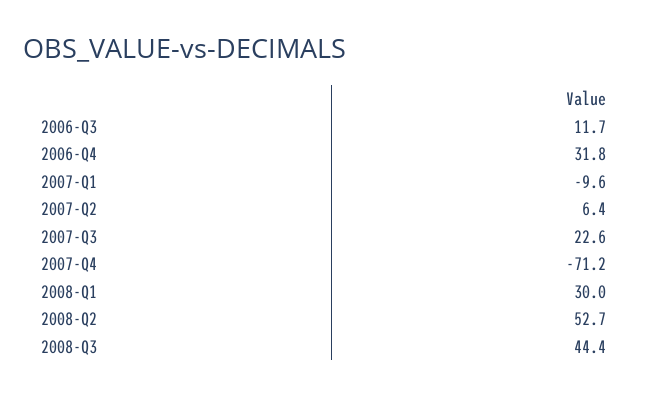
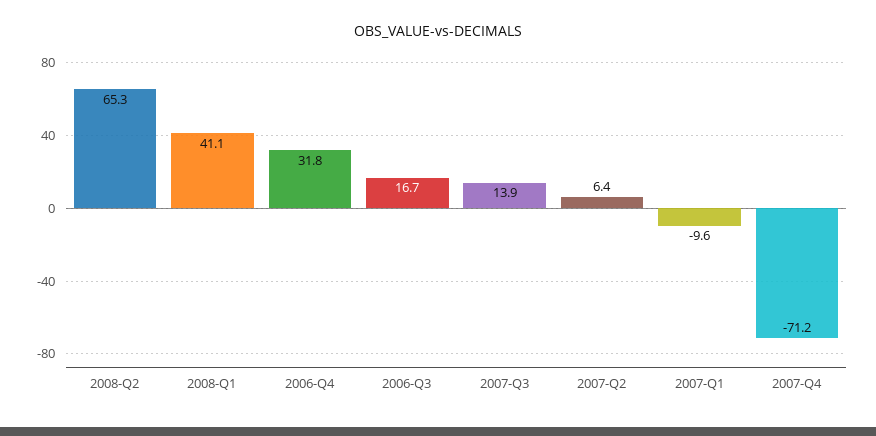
  {
-   "2006-Q3": 11.7,
+   "2006-Q3": 16.7,
    "2006-Q4": 31.8,
    "2007-Q1": -9.6,
    "2007-Q2": 6.4,
-   "2007-Q3": 22.6,
+   "2007-Q3": 13.9,
    "2007-Q4": -71.2,
-   "2008-Q1": 30,
+   "2008-Q1": 41.1,
-   "2008-Q2": 52.7,
+   "2008-Q2": 65.3
-   "2008-Q3": 44.4
  }

